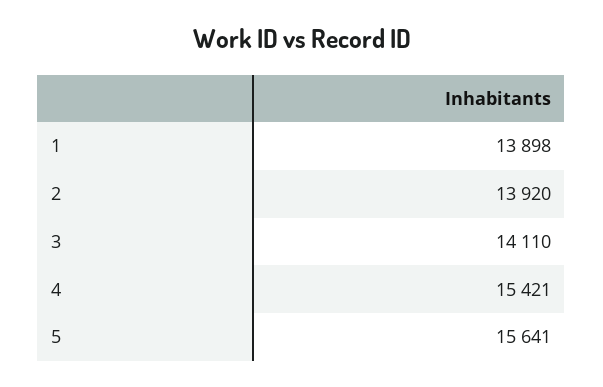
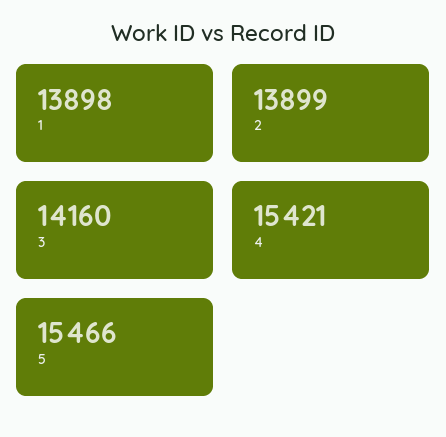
  {
    "1": 13898,
-   "2": 13920,
+   "2": 13899,
-   "3": 14110,
+   "3": 14160,
    "4": 15421,
-   "5": 15641
+   "5": 15466
  }

